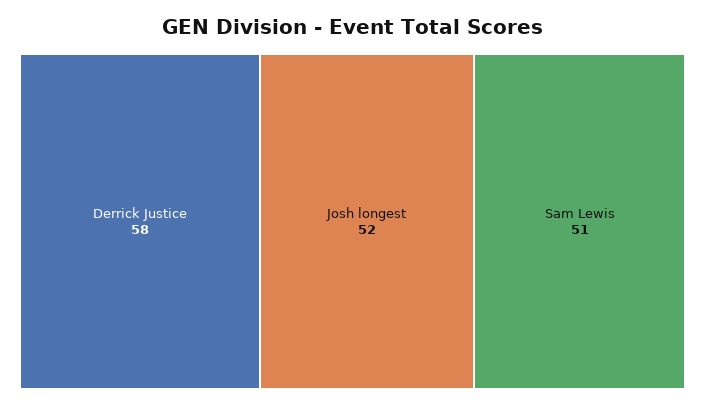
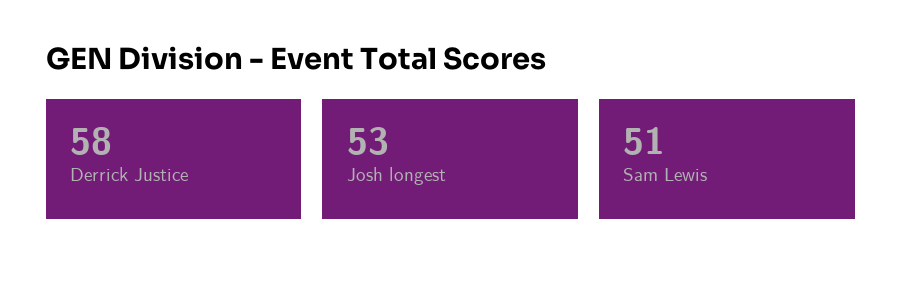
  {
    "Derrick Justice": 58,
-   "Josh longest": 52,
+   "Josh longest": 53,
    "Sam Lewis": 51
  }

